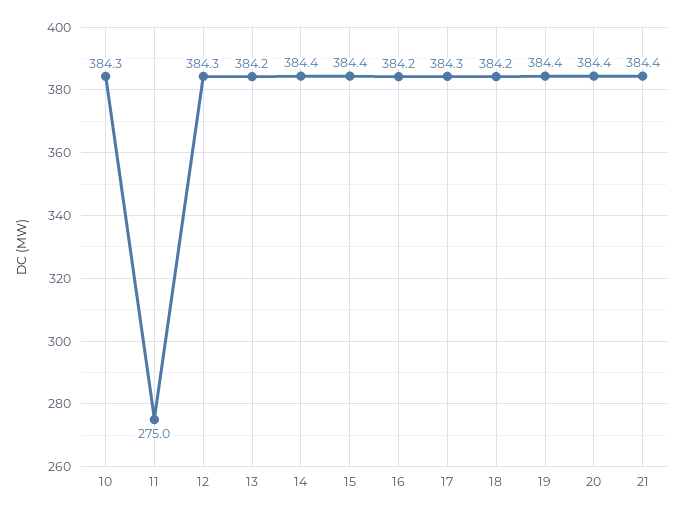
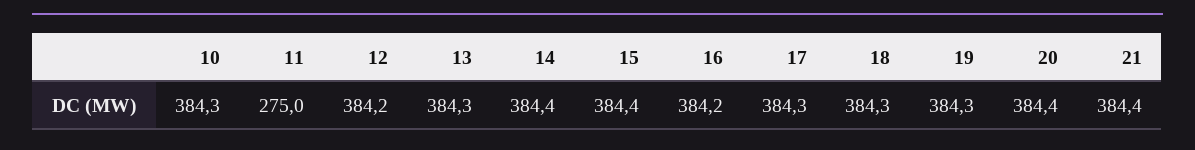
  {
    "10": 384.3,
    "11": 275,
-   "12": 384.3,
+   "12": 384.2,
-   "13": 384.2,
+   "13": 384.3,
    "14": 384.4,
    "15": 384.4,
    "16": 384.2,
    "17": 384.3,
-   "18": 384.2,
+   "18": 384.3,
-   "19": 384.4,
+   "19": 384.3,
    "20": 384.4,
    "21": 384.4
  }

